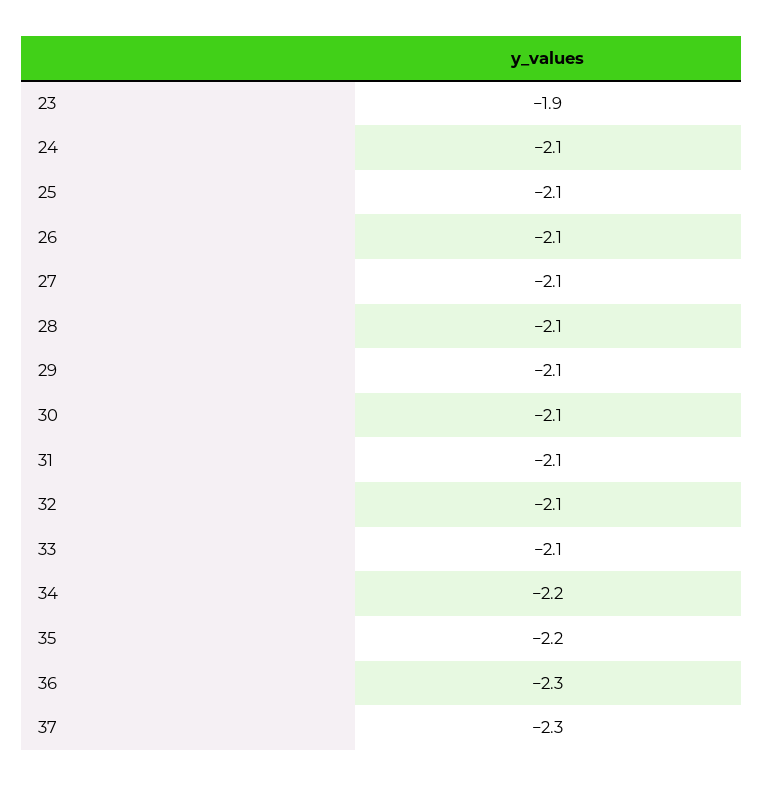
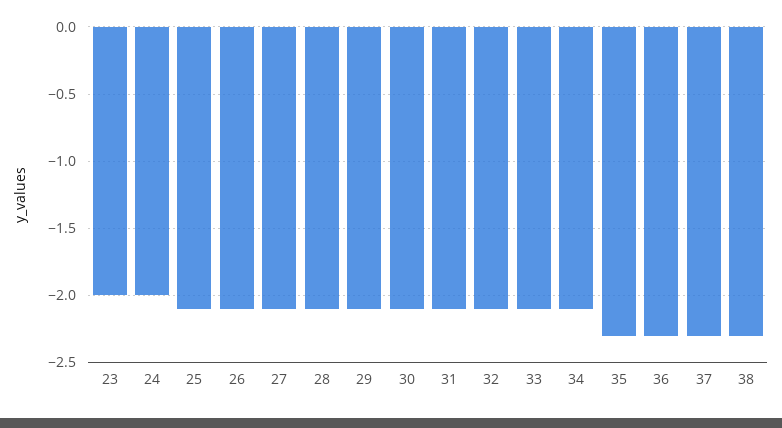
  {
-   "23": -1.9,
+   "23": -2,
-   "24": -2.1,
+   "24": -2,
    "25": -2.1,
    "26": -2.1,
    "27": -2.1,
    "28": -2.1,
    "29": -2.1,
    "30": -2.1,
    "31": -2.1,
    "32": -2.1,
    "33": -2.1,
-   "34": -2.2,
+   "34": -2.1,
-   "35": -2.2,
+   "35": -2.3,
    "36": -2.3,
-   "37": -2.3
+   "37": -2.3,
+   "38": -2.3
  }

